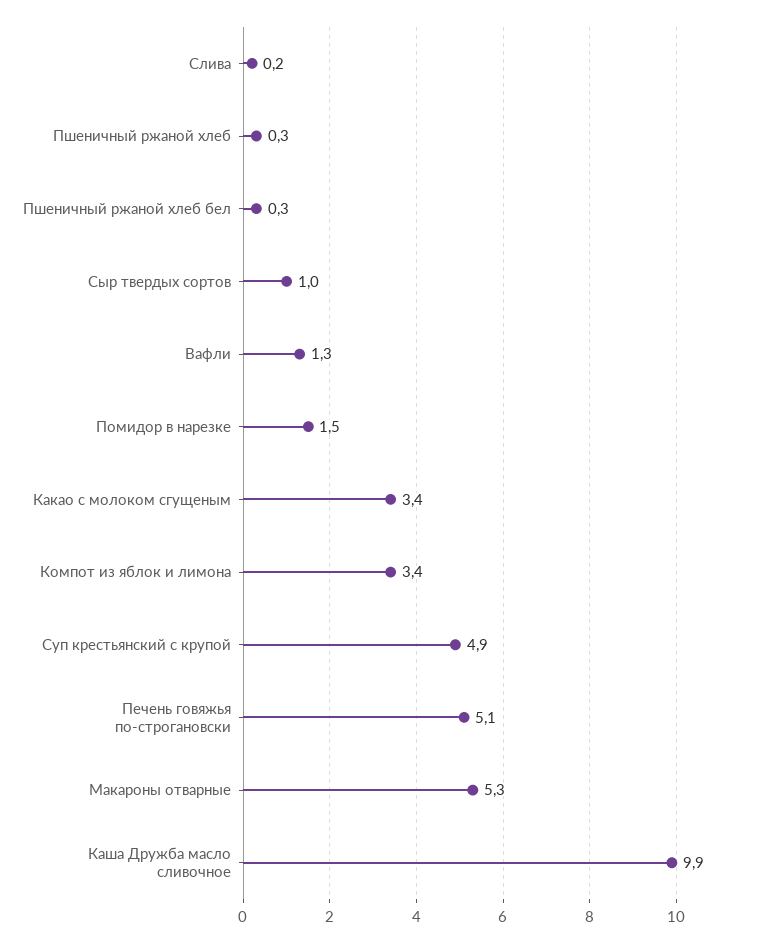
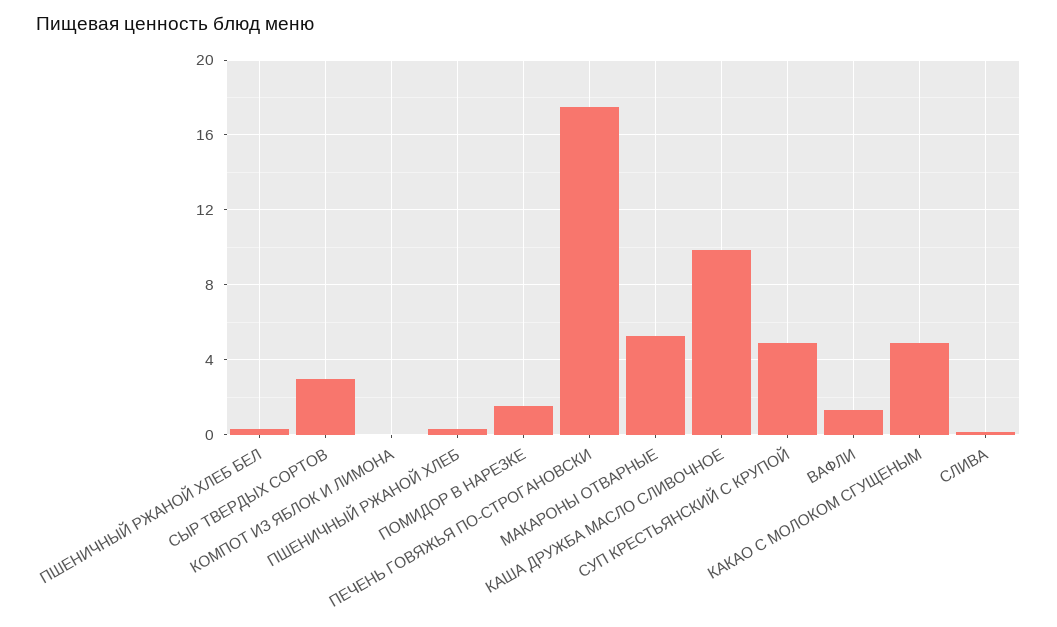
  {
    "Слива": 0.2,
    "Пшеничный ржаной хлеб": 0.3,
    "Пшеничный ржаной хлеб бел": 0.3,
-   "Сыр твердых сортов": 1,
+   "Сыр твердых сортов": 3,
    "Вафли": 1.3,
    "Помидор в нарезке": 1.5,
-   "Какао с молоком сгущеным": 3.4,
+   "Какао с молоком сгущеным": 5,
-   "Компот из яблок и лимона": 3.4,
+   "Компот из яблок и лимона": 0,
    "Суп крестьянский с крупой": 4.9,
-   "Печень говяжья по-строгановски": 5.1,
+   "Печень говяжья по-строгановски": 17.5,
    "Макароны отварные": 5.3,
    "Каша Дружба масло сливочное": 9.9
  }

